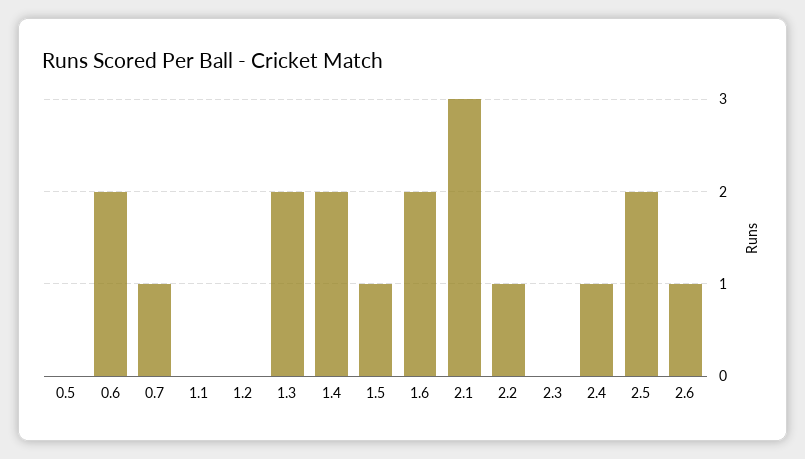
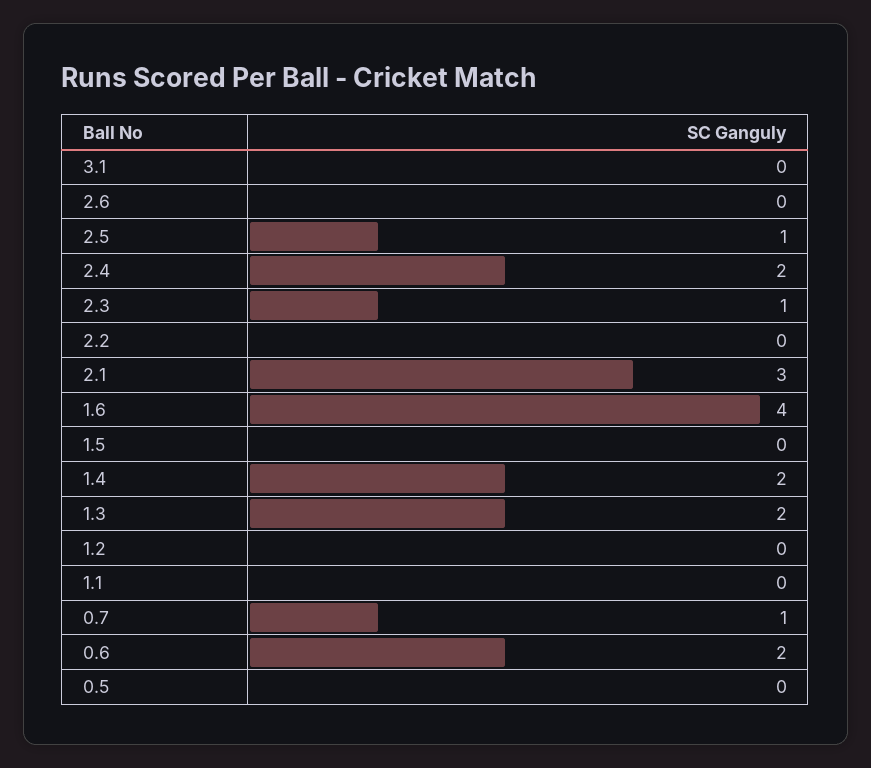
  {
    "0.5": 0,
    "0.6": 2,
    "0.7": 1,
    "1.1": 0,
    "1.2": 0,
    "1.3": 2,
    "1.4": 2,
-   "1.5": 1,
+   "1.5": 0,
-   "1.6": 2,
+   "1.6": 4,
    "2.1": 3,
-   "2.2": 1,
+   "2.2": 0,
-   "2.3": 0,
+   "2.3": 1,
-   "2.4": 1,
+   "2.4": 2,
-   "2.5": 2,
+   "2.5": 1,
-   "2.6": 1
+   "2.6": 0,
+   "3.1": 0
  }

